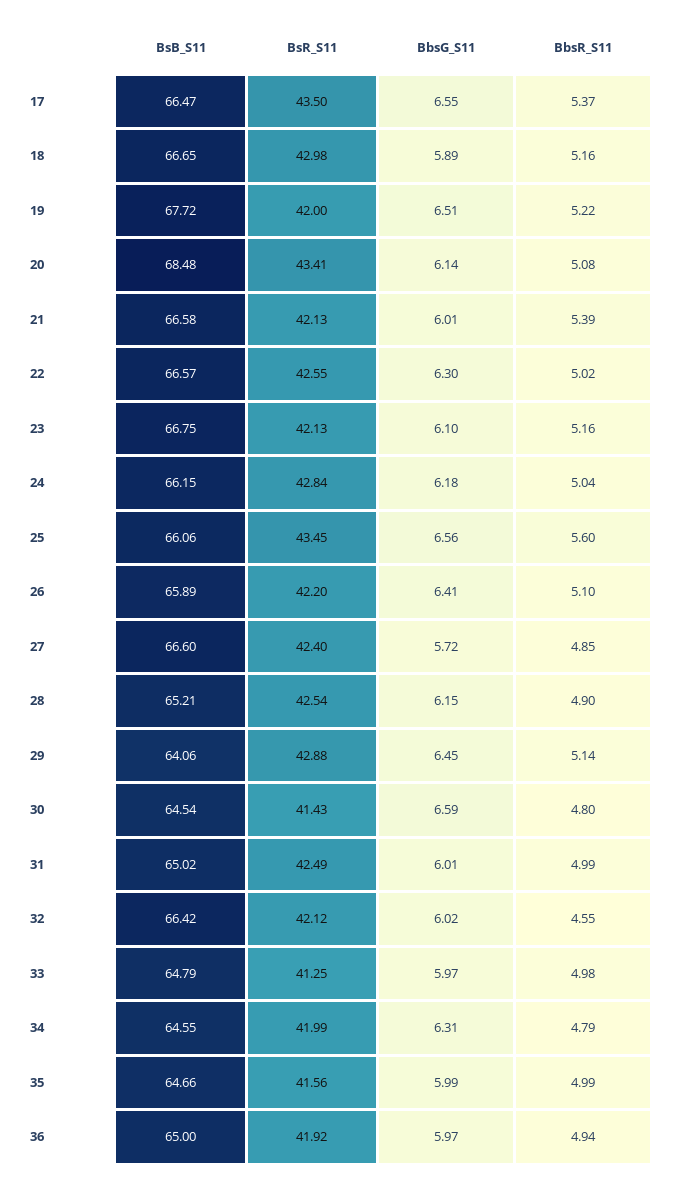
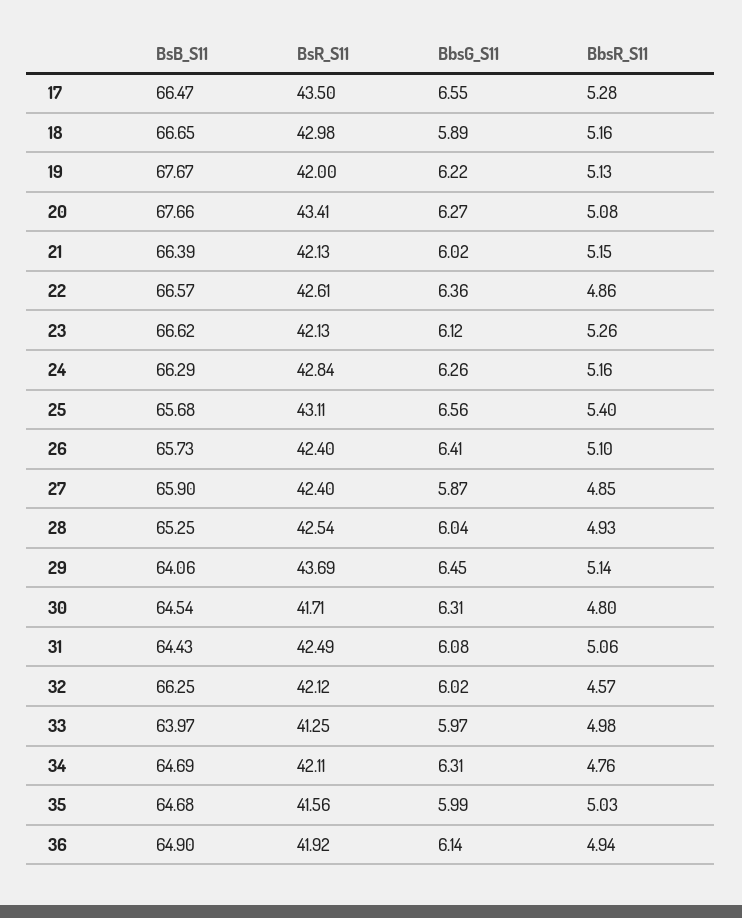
  {
    "BsB_S11": {
      "17": 66.47,
      "18": 66.65,
-     "19": 67.72,
+     "19": 67.67,
-     "20": 68.48,
+     "20": 67.66,
-     "21": 66.58,
+     "21": 66.39,
      "22": 66.57,
-     "23": 66.75,
+     "23": 66.62,
-     "24": 66.15,
+     "24": 66.29,
-     "25": 66.06,
+     "25": 65.68,
-     "26": 65.89,
+     "26": 65.73,
-     "27": 66.6,
+     "27": 65.9,
-     "28": 65.21,
+     "28": 65.25,
      "29": 64.06,
      "30": 64.54,
-     "31": 65.02,
+     "31": 64.43,
-     "32": 66.42,
+     "32": 66.25,
-     "33": 64.79,
+     "33": 63.97,
-     "34": 64.55,
+     "34": 64.69,
-     "35": 64.66,
+     "35": 64.68,
-     "36": 65
+     "36": 64.9
    },
    "BsR_S11": {
      "17": 43.5,
      "18": 42.98,
      "19": 42,
      "20": 43.41,
      "21": 42.13,
-     "22": 42.55,
+     "22": 42.61,
      "23": 42.13,
      "24": 42.84,
-     "25": 43.45,
+     "25": 43.11,
-     "26": 42.2,
+     "26": 42.4,
      "27": 42.4,
      "28": 42.54,
-     "29": 42.88,
+     "29": 43.69,
-     "30": 41.43,
+     "30": 41.71,
      "31": 42.49,
      "32": 42.12,
      "33": 41.25,
-     "34": 41.99,
+     "34": 42.11,
      "35": 41.56,
      "36": 41.92
    },
    "BbsG_S11": {
      "17": 6.55,
      "18": 5.89,
-     "19": 6.51,
+     "19": 6.22,
-     "20": 6.14,
+     "20": 6.27,
-     "21": 6.01,
+     "21": 6.02,
-     "22": 6.3,
+     "22": 6.36,
-     "23": 6.1,
+     "23": 6.12,
-     "24": 6.18,
+     "24": 6.26,
      "25": 6.56,
      "26": 6.41,
-     "27": 5.72,
+     "27": 5.87,
-     "28": 6.15,
+     "28": 6.04,
      "29": 6.45,
-     "30": 6.59,
+     "30": 6.31,
-     "31": 6.01,
+     "31": 6.08,
      "32": 6.02,
      "33": 5.97,
      "34": 6.31,
      "35": 5.99,
-     "36": 5.97
+     "36": 6.14
    },
    "BbsR_S11": {
-     "17": 5.37,
+     "17": 5.28,
      "18": 5.16,
-     "19": 5.22,
+     "19": 5.13,
      "20": 5.08,
-     "21": 5.39,
+     "21": 5.15,
-     "22": 5.02,
+     "22": 4.86,
-     "23": 5.16,
+     "23": 5.26,
-     "24": 5.04,
+     "24": 5.16,
-     "25": 5.6,
+     "25": 5.4,
      "26": 5.1,
      "27": 4.85,
-     "28": 4.9,
+     "28": 4.93,
      "29": 5.14,
      "30": 4.8,
-     "31": 4.99,
+     "31": 5.06,
-     "32": 4.55,
+     "32": 4.57,
      "33": 4.98,
-     "34": 4.79,
+     "34": 4.76,
-     "35": 4.99,
+     "35": 5.03,
      "36": 4.94
    }
  }

